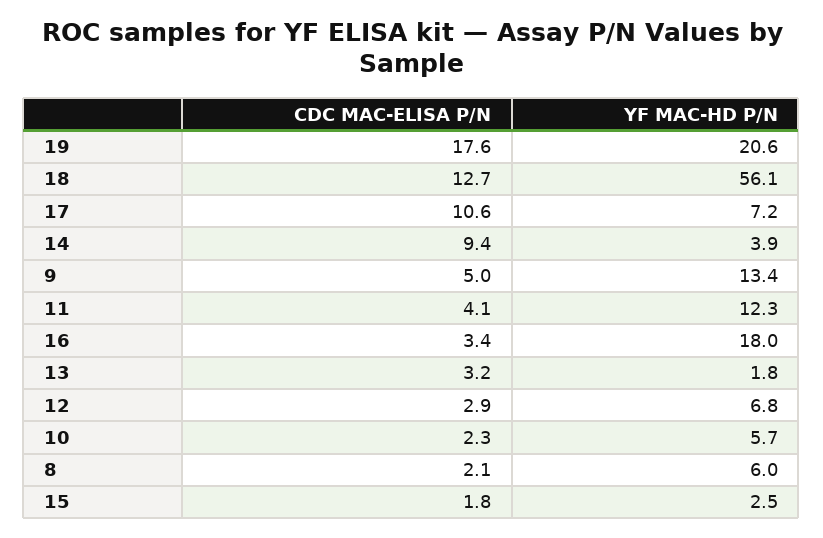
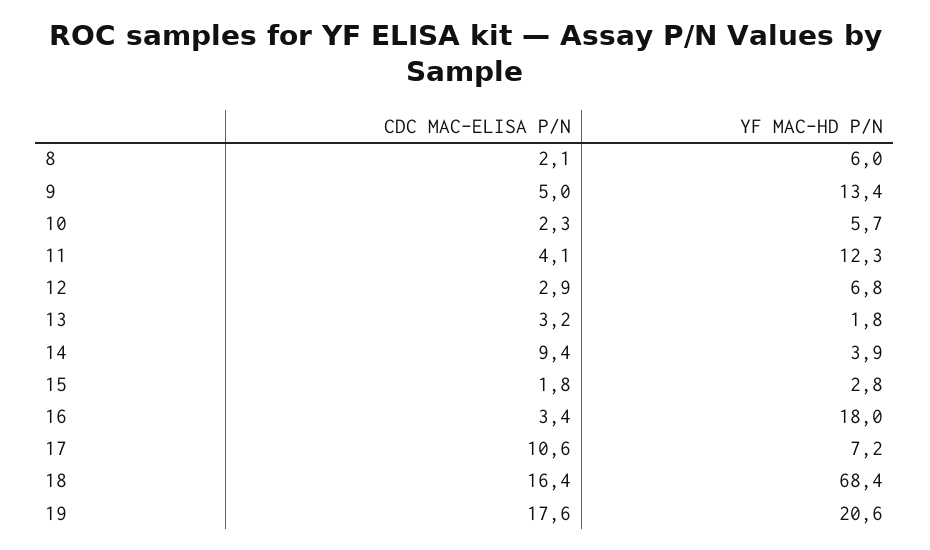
  {
    "CDC MAC-ELISA P/N": {
      "19": 17.6,
-     "18": 12.7,
+     "18": 16.4,
      "17": 10.6,
      "14": 9.4,
      "9": 5,
      "11": 4.1,
      "16": 3.4,
      "13": 3.2,
      "12": 2.9,
      "10": 2.3,
      "8": 2.1,
      "15": 1.8
    },
    "YF MAC-HD P/N": {
      "19": 20.6,
-     "18": 56.1,
+     "18": 68.4,
      "17": 7.2,
      "14": 3.9,
      "9": 13.4,
      "11": 12.3,
      "16": 18,
      "13": 1.8,
      "12": 6.8,
      "10": 5.7,
      "8": 6,
-     "15": 2.5
+     "15": 2.8
    }
  }

